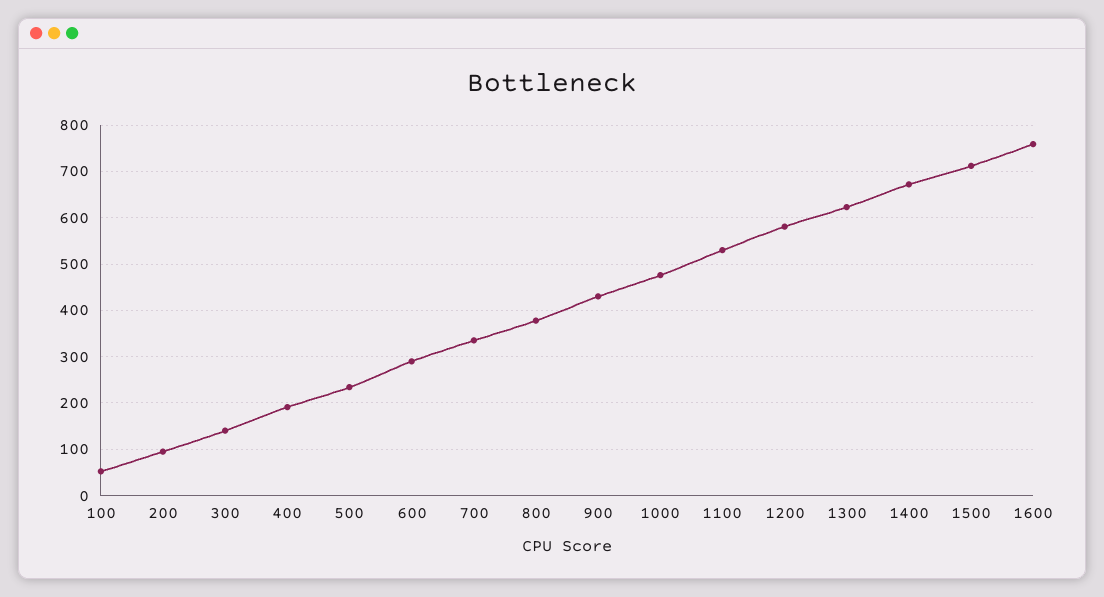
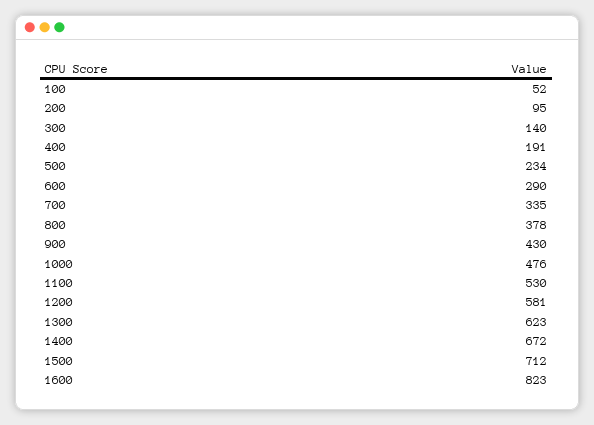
  {
    "100": 52,
    "200": 95,
    "300": 140,
    "400": 191,
    "500": 234,
    "600": 290,
    "700": 335,
    "800": 378,
    "900": 430,
    "1000": 476,
    "1100": 530,
    "1200": 581,
    "1300": 623,
    "1400": 672,
    "1500": 712,
-   "1600": 760
+   "1600": 823
  }

